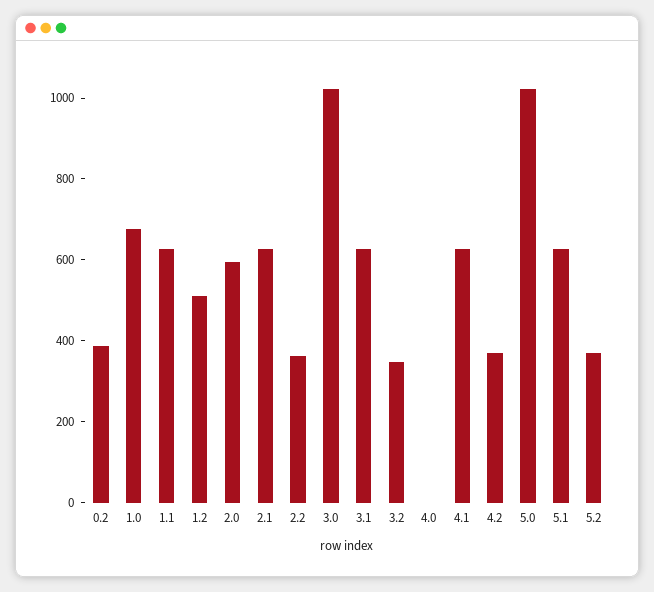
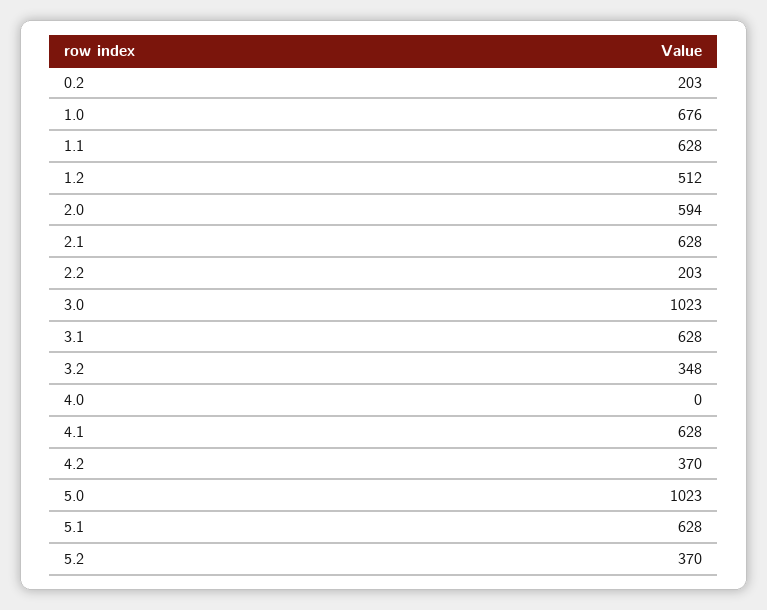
  {
-   "0.2": 400,
+   "0.2": 203,
    "1.0": 676,
    "1.1": 628,
    "1.2": 512,
    "2.0": 594,
    "2.1": 628,
-   "2.2": 350,
+   "2.2": 203,
    "3.0": 1023,
    "3.1": 628,
    "3.2": 348,
    "4.0": 0,
    "4.1": 628,
    "4.2": 370,
    "5.0": 1023,
    "5.1": 628,
    "5.2": 370
  }

